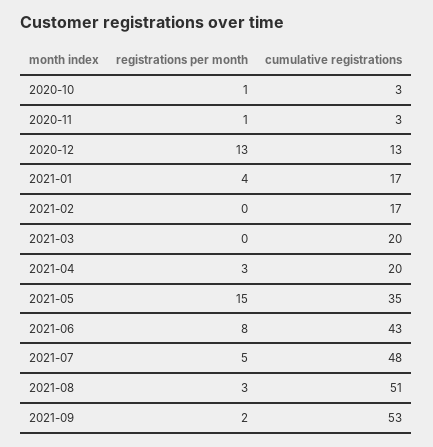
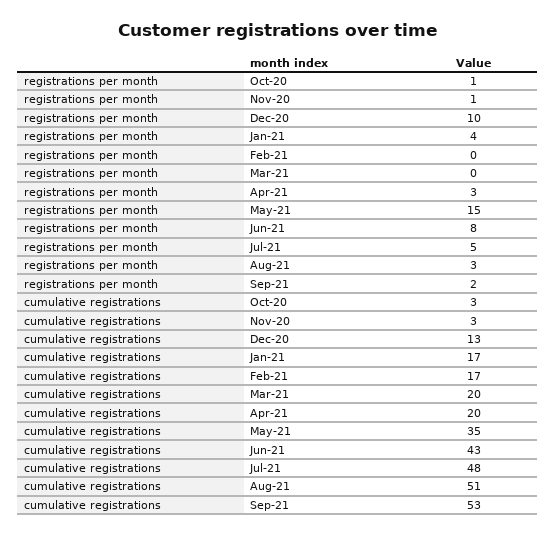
  {
    "registrations per month": {
      "2020-10": 1,
      "2020-11": 1,
-     "2020-12": 13,
+     "2020-12": 10,
      "2021-01": 4,
      "2021-02": 0,
      "2021-03": 0,
      "2021-04": 3,
      "2021-05": 15,
      "2021-06": 8,
      "2021-07": 5,
      "2021-08": 3,
      "2021-09": 2
    },
    "cumulative registrations": {
      "2020-10": 3,
      "2020-11": 3,
      "2020-12": 13,
      "2021-01": 17,
      "2021-02": 17,
      "2021-03": 20,
      "2021-04": 20,
      "2021-05": 35,
      "2021-06": 43,
      "2021-07": 48,
      "2021-08": 51,
      "2021-09": 53
    }
  }

